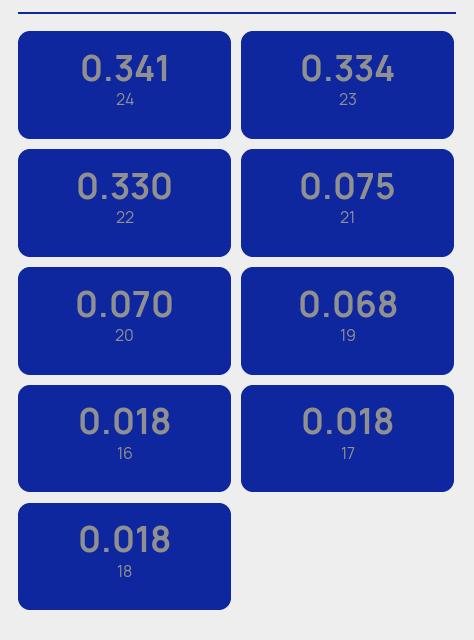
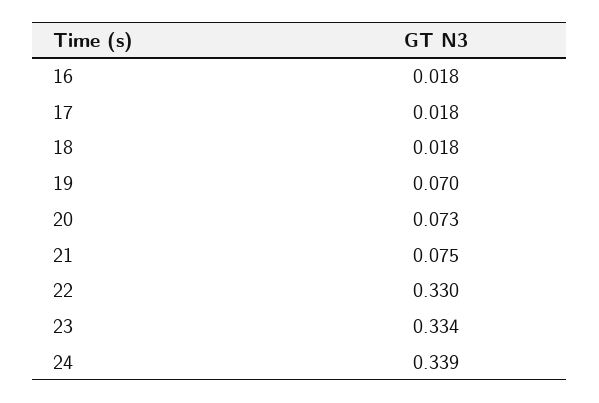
  {
-   "24": 0.341,
+   "24": 0.339,
    "23": 0.334,
    "22": 0.33,
    "21": 0.075,
-   "20": 0.07,
+   "20": 0.073,
-   "19": 0.068,
+   "19": 0.07,
    "16": 0.018,
    "17": 0.018,
    "18": 0.018
  }

